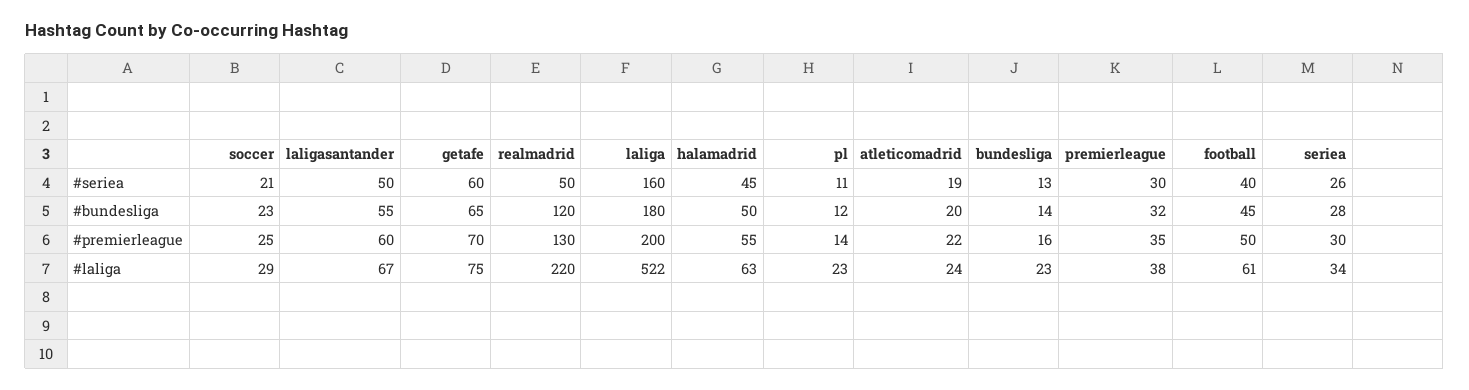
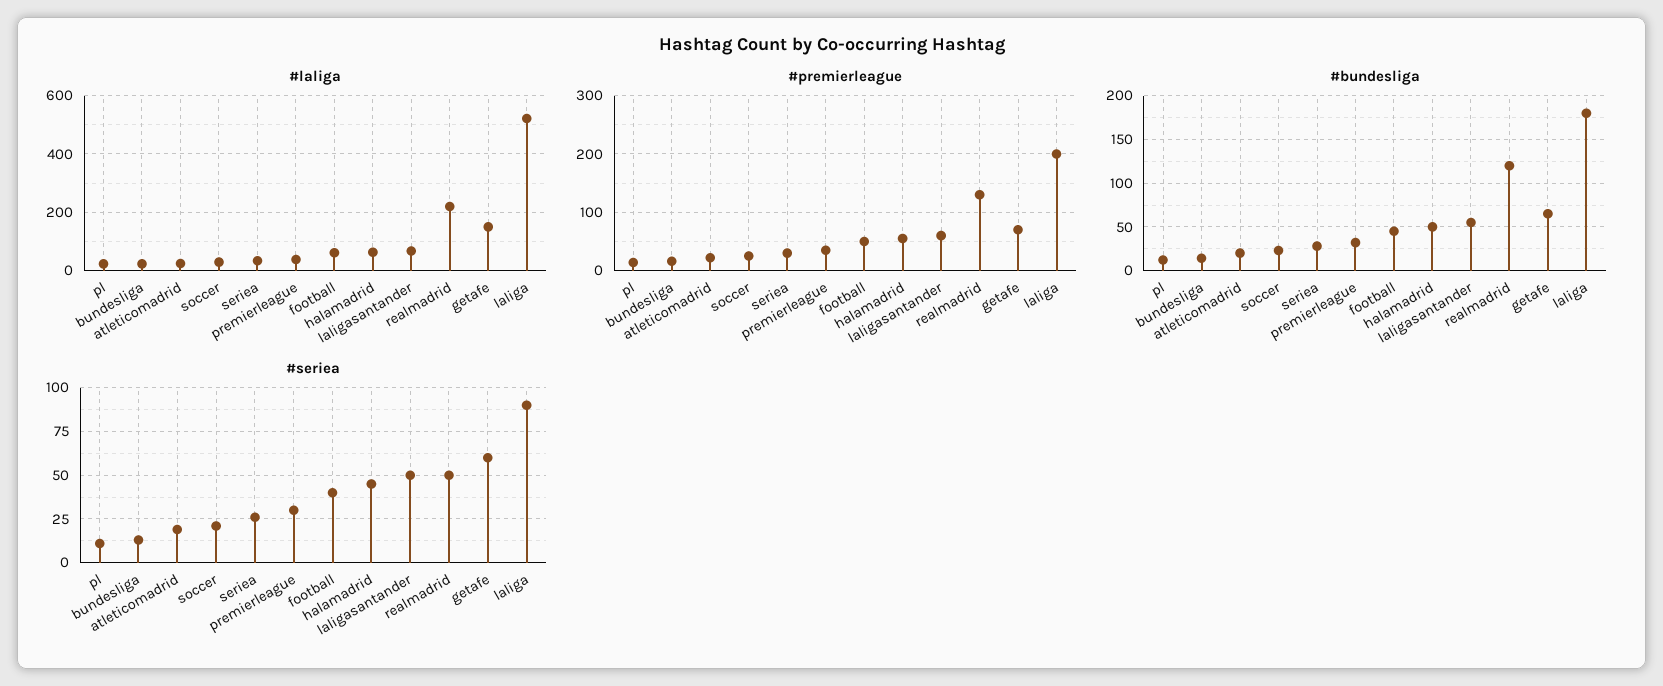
  {
    "#seriea": {
      "soccer": 21,
      "laligasantander": 50,
      "getafe": 60,
      "realmadrid": 50,
-     "laliga": 160,
+     "laliga": 90,
      "halamadrid": 45,
      "pl": 11,
      "atleticomadrid": 19,
      "bundesliga": 13,
      "premierleague": 30,
      "football": 40,
      "seriea": 26
    },
    "#bundesliga": {
      "soccer": 23,
      "laligasantander": 55,
      "getafe": 65,
      "realmadrid": 120,
      "laliga": 180,
      "halamadrid": 50,
      "pl": 12,
      "atleticomadrid": 20,
      "bundesliga": 14,
      "premierleague": 32,
      "football": 45,
      "seriea": 28
    },
    "#premierleague": {
      "soccer": 25,
      "laligasantander": 60,
      "getafe": 70,
      "realmadrid": 130,
      "laliga": 200,
      "halamadrid": 55,
      "pl": 14,
      "atleticomadrid": 22,
      "bundesliga": 16,
      "premierleague": 35,
      "football": 50,
      "seriea": 30
    },
    "#laliga": {
      "soccer": 29,
      "laligasantander": 67,
-     "getafe": 75,
+     "getafe": 150,
      "realmadrid": 220,
      "laliga": 522,
      "halamadrid": 63,
      "pl": 23,
      "atleticomadrid": 24,
      "bundesliga": 23,
      "premierleague": 38,
      "football": 61,
      "seriea": 34
    }
  }

